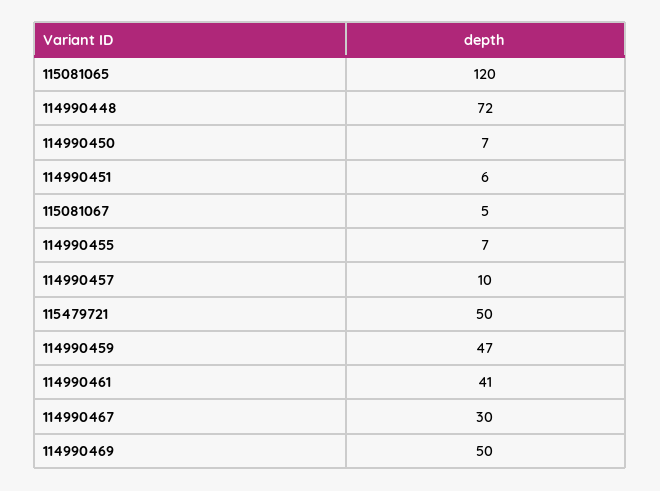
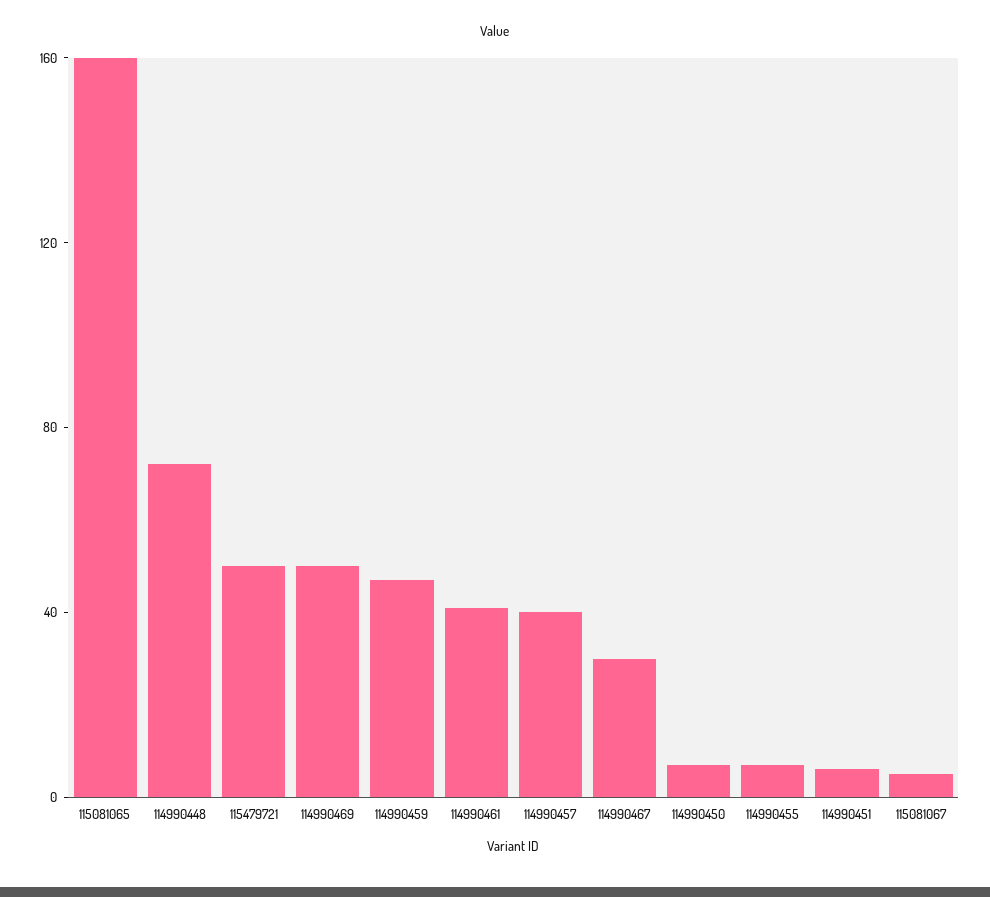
  {
-   "115081065": 120,
+   "115081065": 160,
    "114990448": 72,
    "114990450": 7,
    "114990451": 6,
    "115081067": 5,
    "114990455": 7,
-   "114990457": 10,
+   "114990457": 40,
    "115479721": 50,
    "114990459": 47,
    "114990461": 41,
    "114990467": 30,
    "114990469": 50
  }

